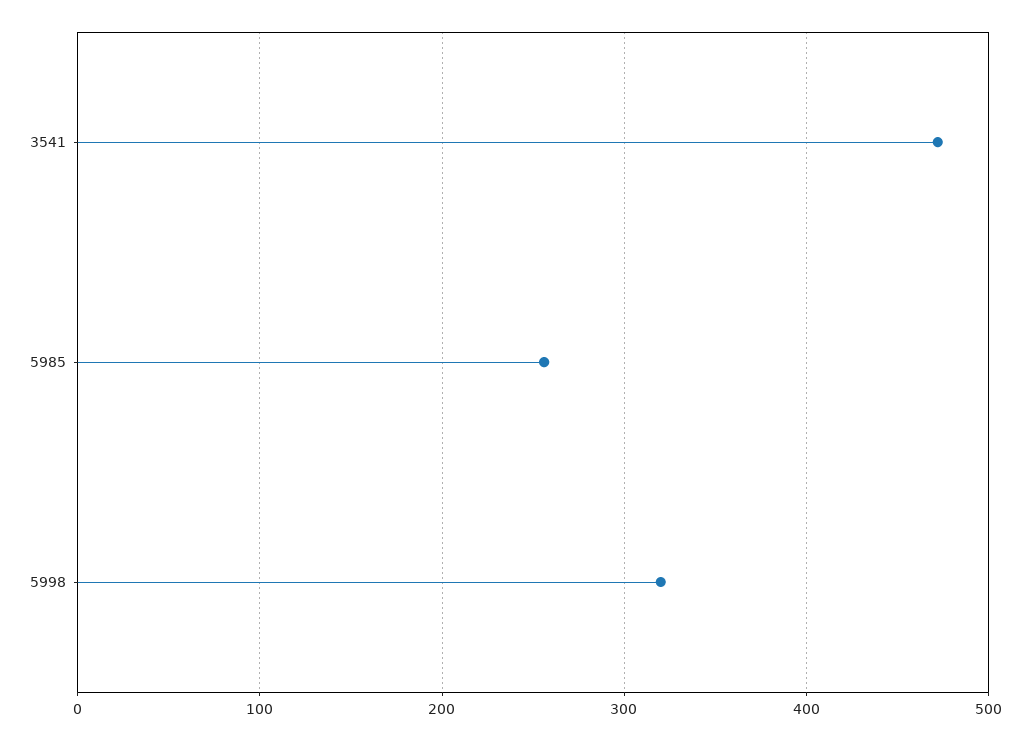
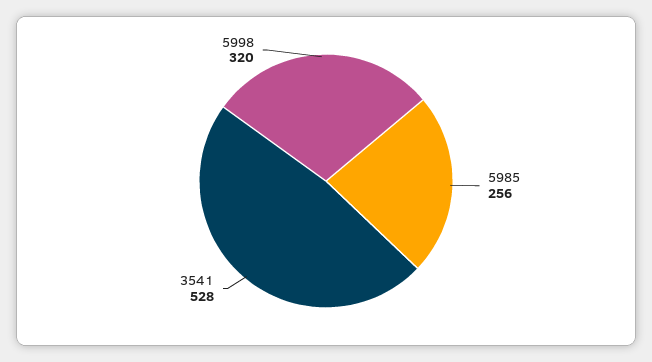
  {
-   "3541": 470,
+   "3541": 528,
    "5985": 256,
    "5998": 320
  }

